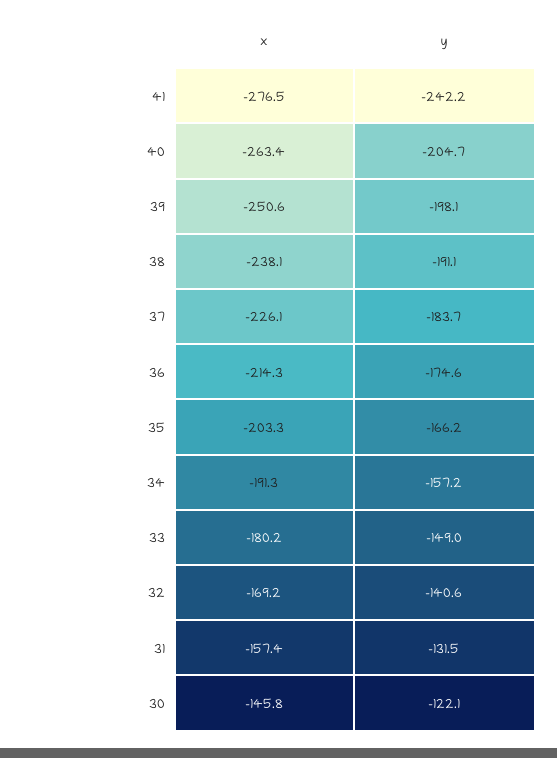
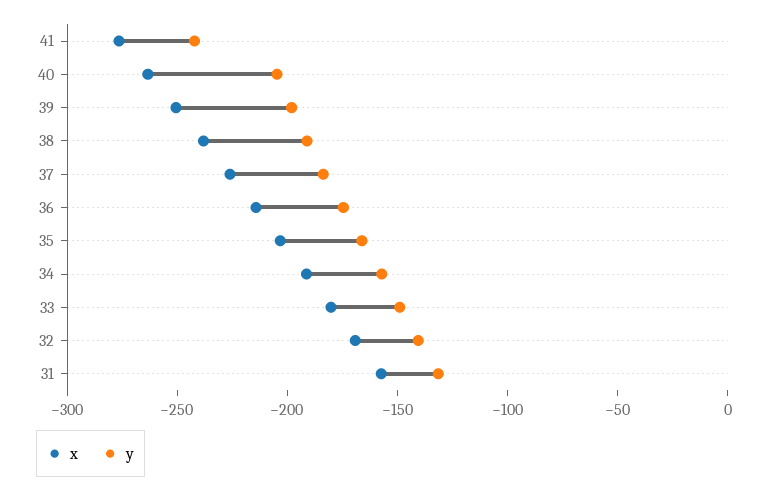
  {
    "x": {
      "41": -276.5,
      "40": -263.4,
      "39": -250.6,
      "38": -238.1,
      "37": -226.1,
      "36": -214.3,
      "35": -203.3,
      "34": -191.3,
      "33": -180.2,
      "32": -169.2,
-     "31": -157.4,
+     "31": -157.4
-     "30": -145.8
    },
    "y": {
      "41": -242.2,
      "40": -204.7,
      "39": -198.1,
      "38": -191.1,
      "37": -183.7,
      "36": -174.6,
      "35": -166.2,
      "34": -157.2,
      "33": -149,
      "32": -140.6,
-     "31": -131.5,
+     "31": -131.5
-     "30": -122.1
    }
  }

